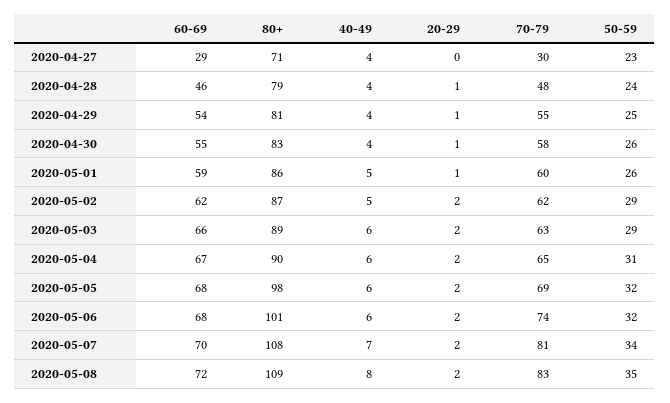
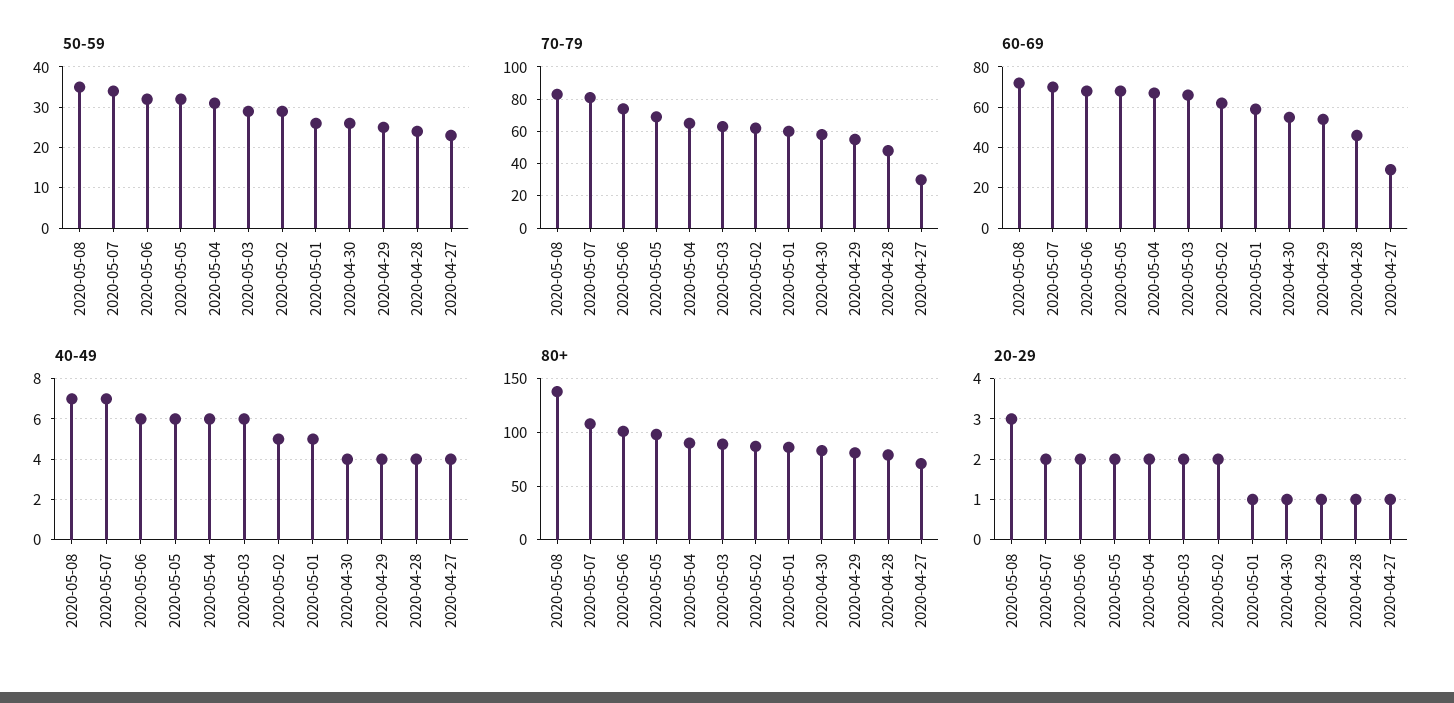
  {
    "60-69": {
      "2020-04-27": 29,
      "2020-04-28": 46,
      "2020-04-29": 54,
      "2020-04-30": 55,
      "2020-05-01": 59,
      "2020-05-02": 62,
      "2020-05-03": 66,
      "2020-05-04": 67,
      "2020-05-05": 68,
      "2020-05-06": 68,
      "2020-05-07": 70,
      "2020-05-08": 72
    },
    "80+": {
      "2020-04-27": 71,
      "2020-04-28": 79,
      "2020-04-29": 81,
      "2020-04-30": 83,
      "2020-05-01": 86,
      "2020-05-02": 87,
      "2020-05-03": 89,
      "2020-05-04": 90,
      "2020-05-05": 98,
      "2020-05-06": 101,
      "2020-05-07": 108,
-     "2020-05-08": 109
+     "2020-05-08": 140
    },
    "40-49": {
      "2020-04-27": 4,
      "2020-04-28": 4,
      "2020-04-29": 4,
      "2020-04-30": 4,
      "2020-05-01": 5,
      "2020-05-02": 5,
      "2020-05-03": 6,
      "2020-05-04": 6,
      "2020-05-05": 6,
      "2020-05-06": 6,
      "2020-05-07": 7,
-     "2020-05-08": 8
+     "2020-05-08": 7
    },
    "20-29": {
-     "2020-04-27": 0,
+     "2020-04-27": 1,
      "2020-04-28": 1,
      "2020-04-29": 1,
      "2020-04-30": 1,
      "2020-05-01": 1,
      "2020-05-02": 2,
      "2020-05-03": 2,
      "2020-05-04": 2,
      "2020-05-05": 2,
      "2020-05-06": 2,
      "2020-05-07": 2,
-     "2020-05-08": 2
+     "2020-05-08": 3
    },
    "70-79": {
      "2020-04-27": 30,
      "2020-04-28": 48,
      "2020-04-29": 55,
      "2020-04-30": 58,
      "2020-05-01": 60,
      "2020-05-02": 62,
      "2020-05-03": 63,
      "2020-05-04": 65,
      "2020-05-05": 69,
      "2020-05-06": 74,
      "2020-05-07": 81,
      "2020-05-08": 83
    },
    "50-59": {
      "2020-04-27": 23,
      "2020-04-28": 24,
      "2020-04-29": 25,
      "2020-04-30": 26,
      "2020-05-01": 26,
      "2020-05-02": 29,
      "2020-05-03": 29,
      "2020-05-04": 31,
      "2020-05-05": 32,
      "2020-05-06": 32,
      "2020-05-07": 34,
      "2020-05-08": 35
    }
  }

